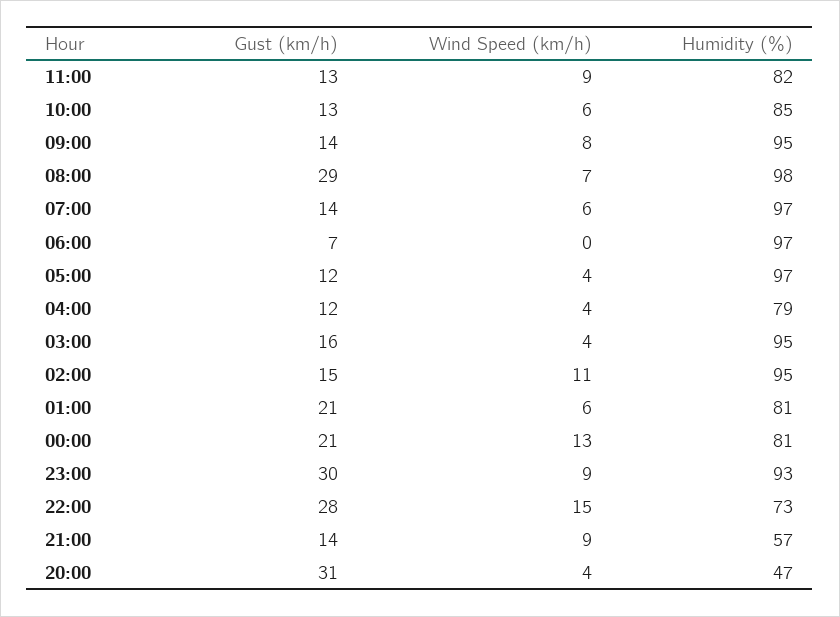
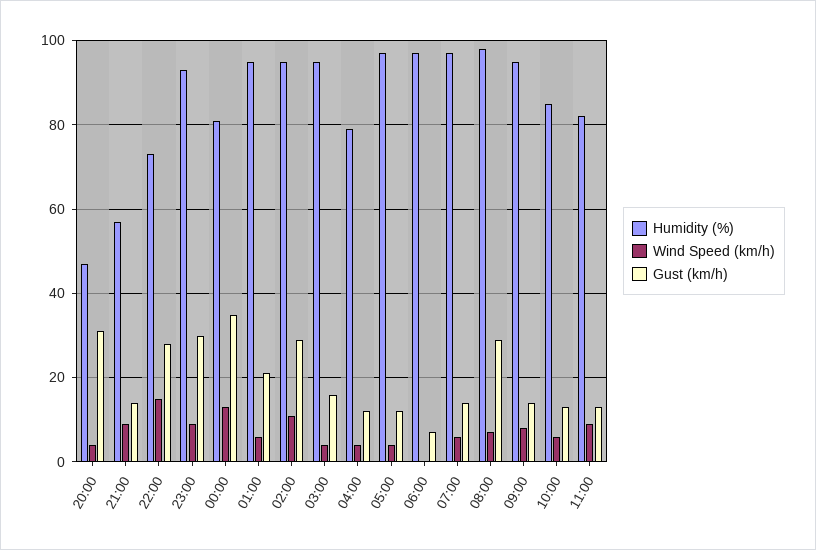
  {
    "Gust (km/h)": {
      "11:00": 13,
      "10:00": 13,
      "09:00": 14,
      "08:00": 29,
      "07:00": 14,
      "06:00": 7,
      "05:00": 12,
      "04:00": 12,
      "03:00": 16,
-     "02:00": 15,
+     "02:00": 30,
      "01:00": 21,
-     "00:00": 21,
+     "00:00": 35,
      "23:00": 30,
      "22:00": 28,
      "21:00": 14,
      "20:00": 31
    },
    "Wind Speed (km/h)": {
      "11:00": 9,
      "10:00": 6,
      "09:00": 8,
      "08:00": 7,
      "07:00": 6,
      "06:00": 0,
      "05:00": 4,
      "04:00": 4,
      "03:00": 4,
      "02:00": 11,
      "01:00": 6,
      "00:00": 13,
      "23:00": 9,
      "22:00": 15,
      "21:00": 9,
      "20:00": 4
    },
    "Humidity (%)": {
      "11:00": 82,
      "10:00": 85,
      "09:00": 95,
      "08:00": 98,
      "07:00": 97,
      "06:00": 97,
      "05:00": 97,
      "04:00": 79,
      "03:00": 95,
      "02:00": 95,
-     "01:00": 81,
+     "01:00": 95,
      "00:00": 81,
      "23:00": 93,
      "22:00": 73,
      "21:00": 57,
      "20:00": 47
    }
  }

